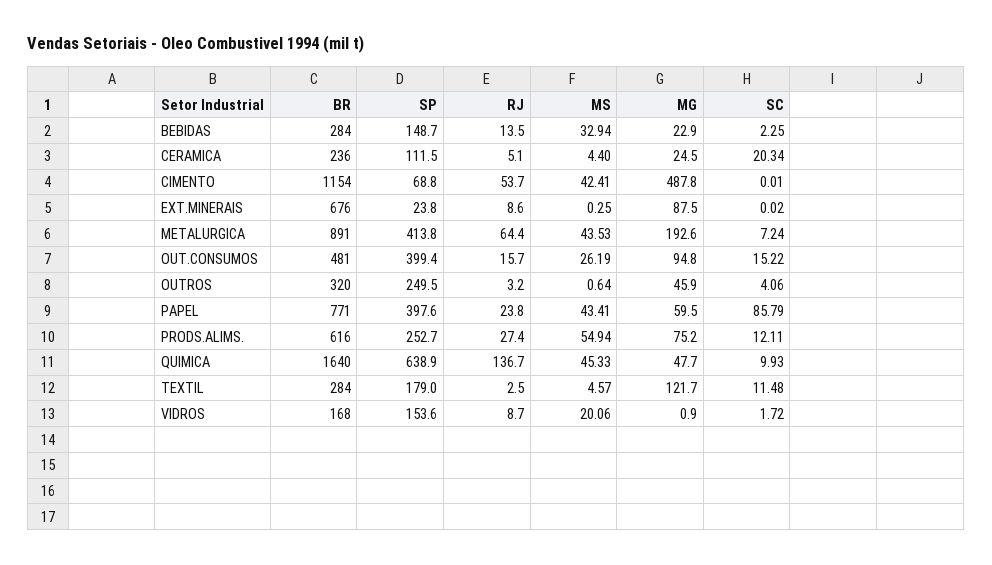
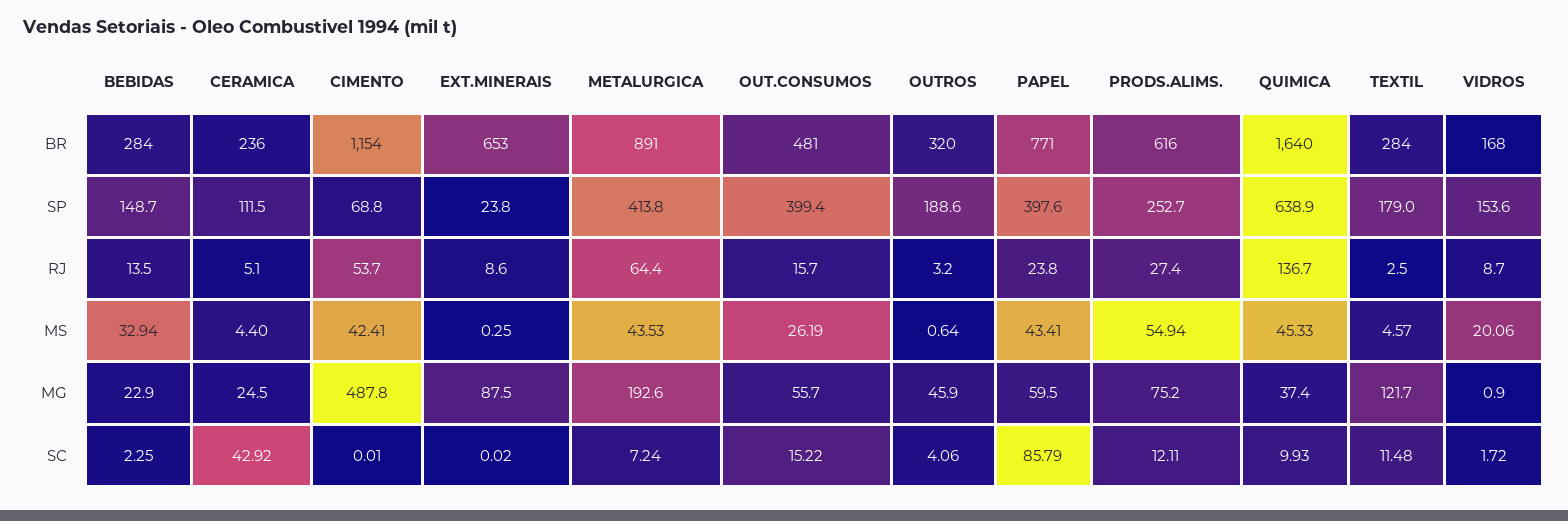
  {
    "BR": {
      "BEBIDAS": 284,
      "CERAMICA": 236,
      "CIMENTO": 1154,
-     "EXT.MINERAIS": 676,
+     "EXT.MINERAIS": 653,
      "METALURGICA": 891,
      "OUT.CONSUMOS": 481,
      "OUTROS": 320,
      "PAPEL": 771,
      "PRODS.ALIMS.": 616,
      "QUIMICA": 1640,
      "TEXTIL": 284,
      "VIDROS": 168
    },
    "SP": {
      "BEBIDAS": 148.7,
      "CERAMICA": 111.5,
      "CIMENTO": 68.8,
      "EXT.MINERAIS": 23.8,
      "METALURGICA": 413.8,
      "OUT.CONSUMOS": 399.4,
-     "OUTROS": 249.5,
+     "OUTROS": 188.6,
      "PAPEL": 397.6,
      "PRODS.ALIMS.": 252.7,
      "QUIMICA": 638.9,
      "TEXTIL": 179,
      "VIDROS": 153.6
    },
    "RJ": {
      "BEBIDAS": 13.5,
      "CERAMICA": 5.1,
      "CIMENTO": 53.7,
      "EXT.MINERAIS": 8.6,
      "METALURGICA": 64.4,
      "OUT.CONSUMOS": 15.7,
      "OUTROS": 3.2,
      "PAPEL": 23.8,
      "PRODS.ALIMS.": 27.4,
      "QUIMICA": 136.7,
      "TEXTIL": 2.5,
      "VIDROS": 8.7
    },
    "MS": {
      "BEBIDAS": 32.94,
      "CERAMICA": 4.4,
      "CIMENTO": 42.41,
      "EXT.MINERAIS": 0.25,
      "METALURGICA": 43.53,
      "OUT.CONSUMOS": 26.19,
      "OUTROS": 0.64,
      "PAPEL": 43.41,
      "PRODS.ALIMS.": 54.94,
      "QUIMICA": 45.33,
      "TEXTIL": 4.57,
      "VIDROS": 20.06
    },
    "MG": {
      "BEBIDAS": 22.9,
      "CERAMICA": 24.5,
      "CIMENTO": 487.8,
      "EXT.MINERAIS": 87.5,
      "METALURGICA": 192.6,
-     "OUT.CONSUMOS": 94.8,
+     "OUT.CONSUMOS": 55.7,
      "OUTROS": 45.9,
      "PAPEL": 59.5,
      "PRODS.ALIMS.": 75.2,
-     "QUIMICA": 47.7,
+     "QUIMICA": 37.4,
      "TEXTIL": 121.7,
      "VIDROS": 0.9
    },
    "SC": {
      "BEBIDAS": 2.25,
-     "CERAMICA": 20.34,
+     "CERAMICA": 42.92,
      "CIMENTO": 0.01,
      "EXT.MINERAIS": 0.02,
      "METALURGICA": 7.24,
      "OUT.CONSUMOS": 15.22,
      "OUTROS": 4.06,
      "PAPEL": 85.79,
      "PRODS.ALIMS.": 12.11,
      "QUIMICA": 9.93,
      "TEXTIL": 11.48,
      "VIDROS": 1.72
    }
  }

